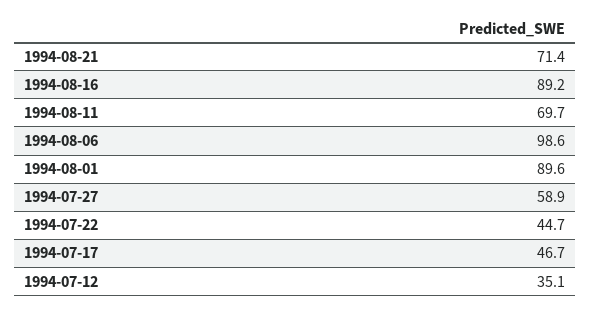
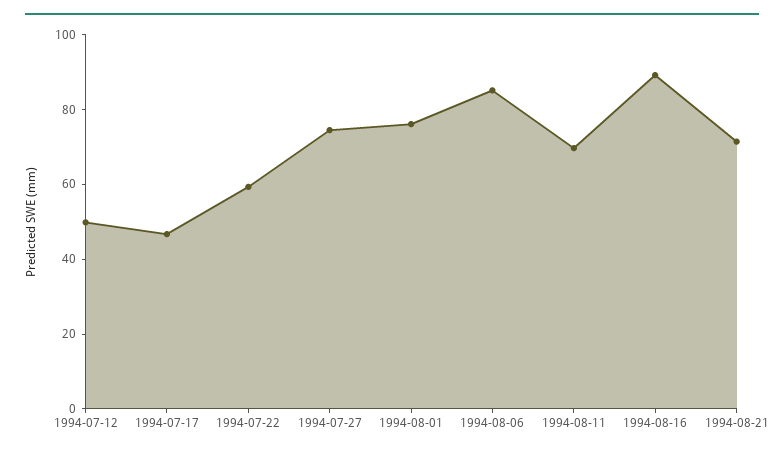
  {
    "1994-08-21": 71.4,
    "1994-08-16": 89.2,
    "1994-08-11": 69.7,
-   "1994-08-06": 98.6,
+   "1994-08-06": 85,
-   "1994-08-01": 89.6,
+   "1994-08-01": 75,
-   "1994-07-27": 58.9,
+   "1994-07-27": 75,
-   "1994-07-22": 44.7,
+   "1994-07-22": 60,
    "1994-07-17": 46.7,
-   "1994-07-12": 35.1
+   "1994-07-12": 50
  }

